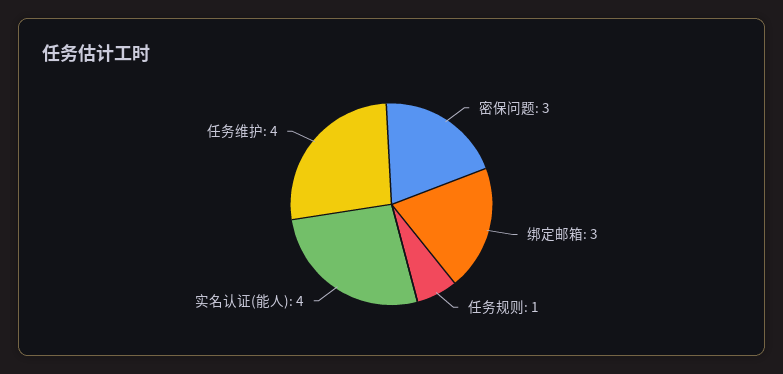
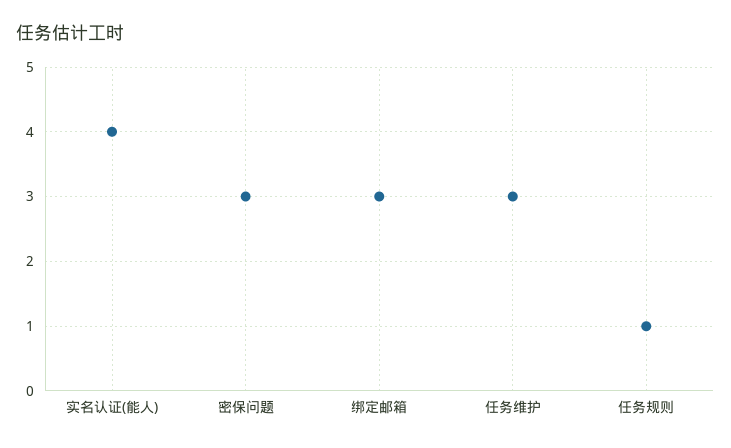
  {
    "密保问题": 3,
    "绑定邮箱": 3,
    "任务规则": 1,
    "实名认证(能人)": 4,
-   "任务维护": 4
+   "任务维护": 3
  }

